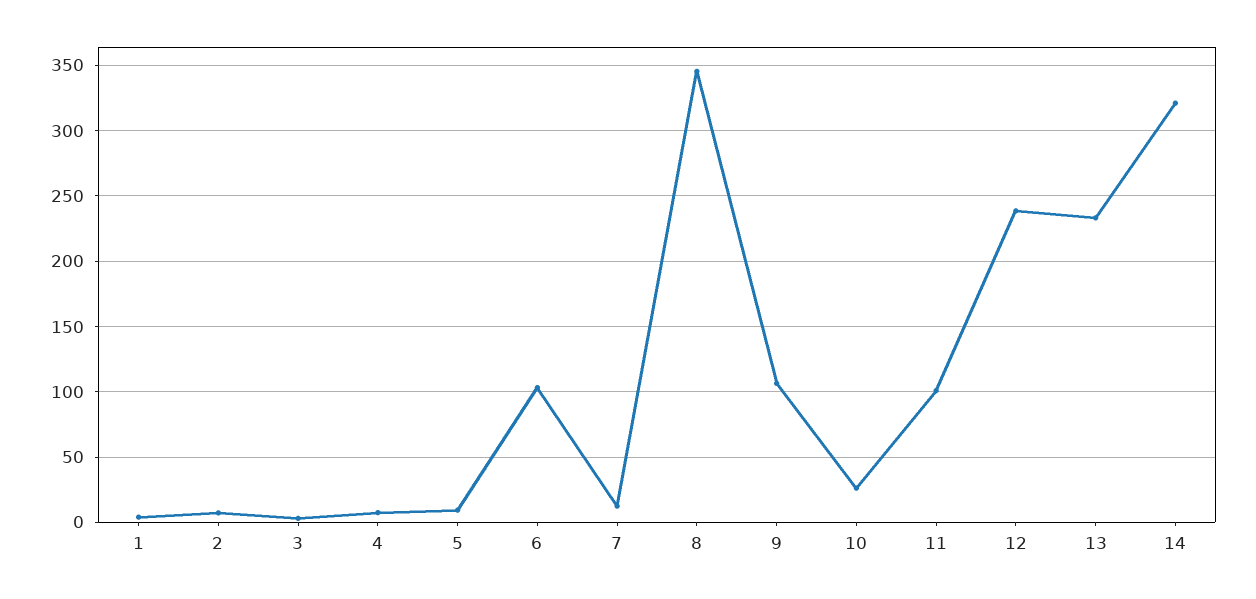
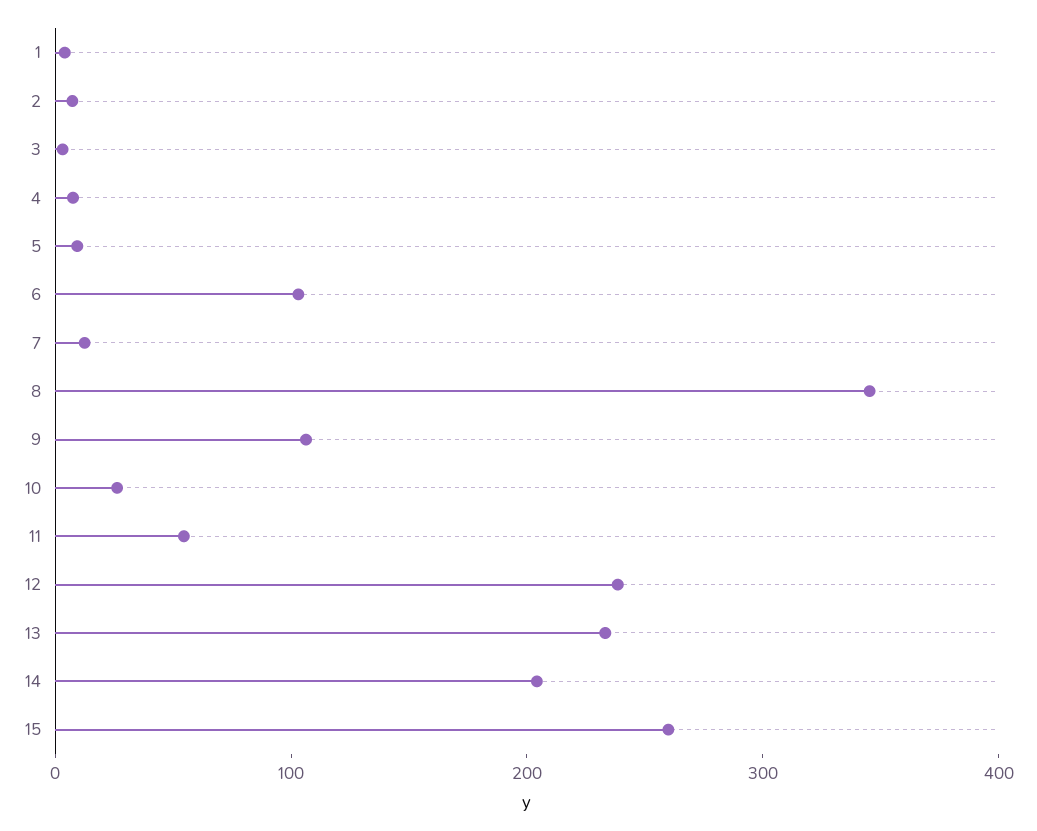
  {
    "1": 5,
    "2": 5,
    "3": 5,
    "4": 10,
    "5": 10,
    "6": 105,
    "7": 10,
    "8": 345,
    "9": 105,
    "10": 25,
-   "11": 100,
+   "11": 60,
    "12": 240,
    "13": 235,
-   "14": 320
+   "14": 200,
+   "15": 260
  }

